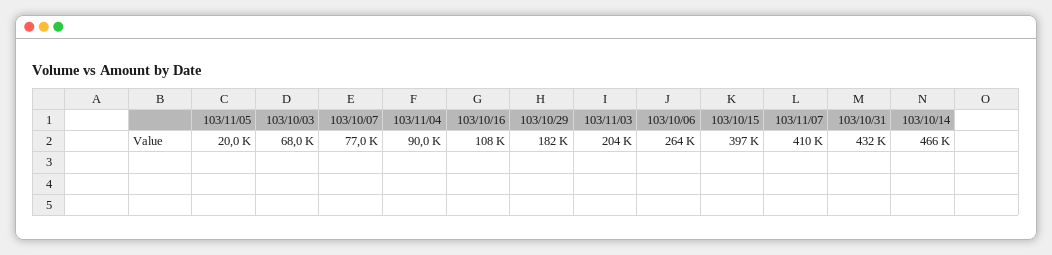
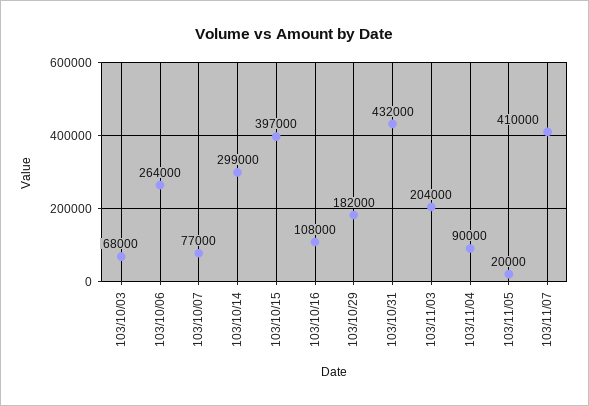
  {
    "103/11/05": 20000,
    "103/10/03": 68000,
    "103/10/07": 77000,
    "103/11/04": 90000,
    "103/10/16": 108000,
    "103/10/29": 182000,
    "103/11/03": 204000,
    "103/10/06": 264000,
    "103/10/15": 397000,
    "103/11/07": 410000,
    "103/10/31": 432000,
-   "103/10/14": 466000
+   "103/10/14": 299000
  }

